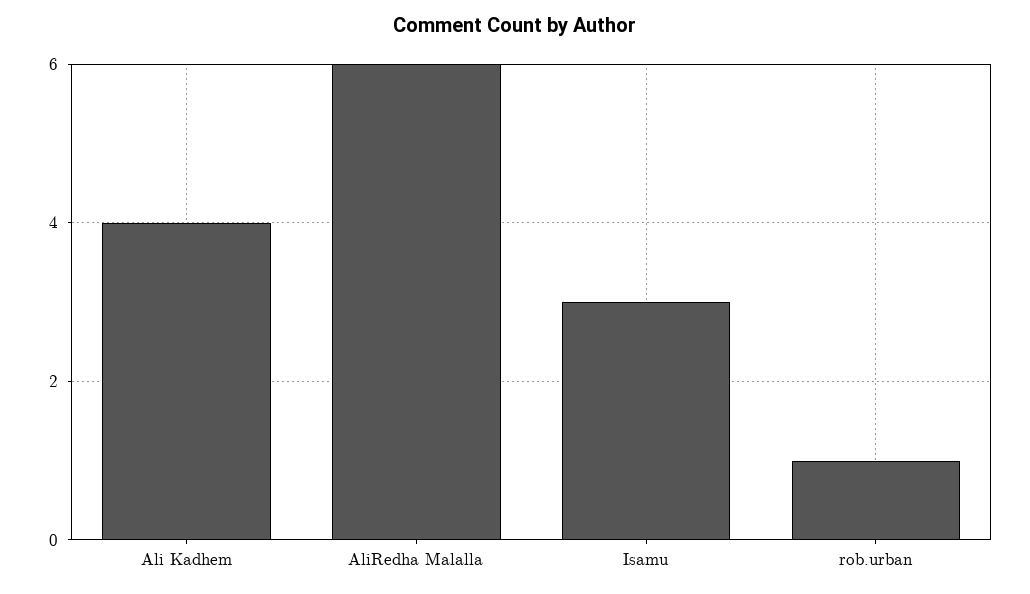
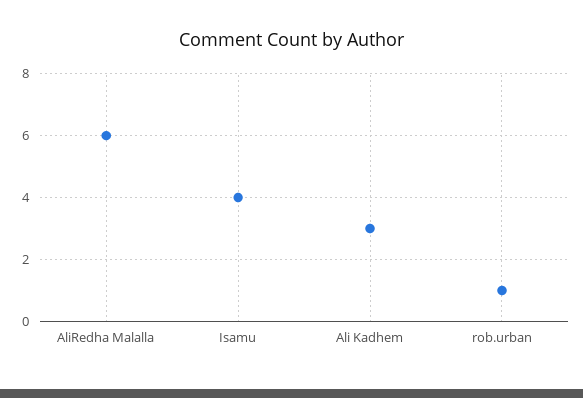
  {
-   "Ali Kadhem": 4,
+   "Ali Kadhem": 3,
    "AliRedha Malalla": 6,
-   "Isamu": 3,
+   "Isamu": 4,
    "rob.urban": 1
  }

